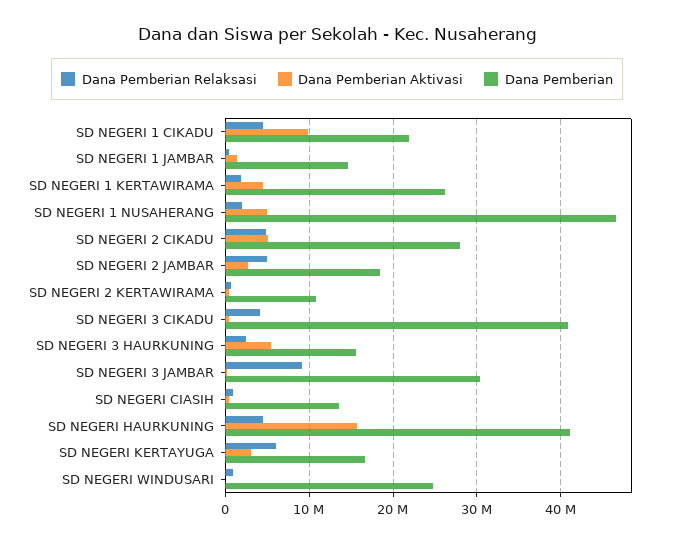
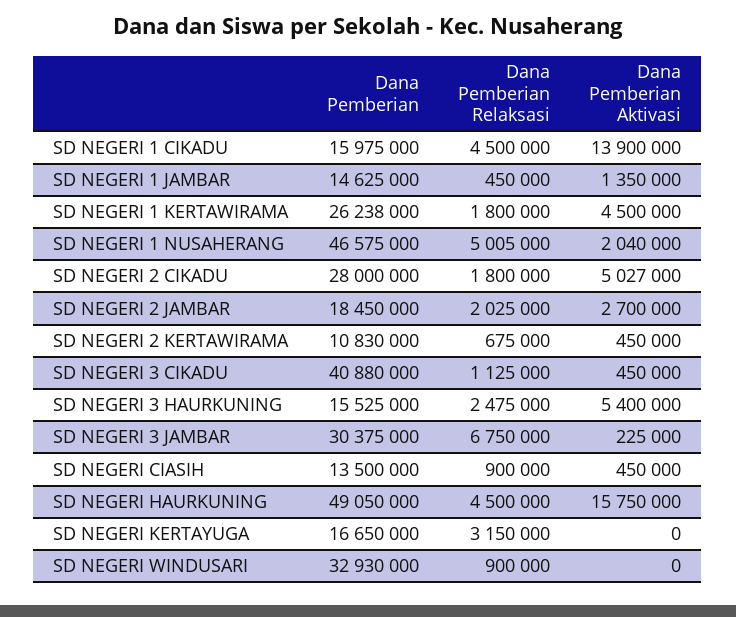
  {
    "Dana Pemberian Relaksasi": {
      "SD NEGERI 1 CIKADU": 4500000,
      "SD NEGERI 1 JAMBAR": 450000,
      "SD NEGERI 1 KERTAWIRAMA": 1800000,
-     "SD NEGERI 1 NUSAHERANG": 2000000,
+     "SD NEGERI 1 NUSAHERANG": 5005000,
-     "SD NEGERI 2 CIKADU": 5000000,
+     "SD NEGERI 2 CIKADU": 1800000,
-     "SD NEGERI 2 JAMBAR": 5000000,
+     "SD NEGERI 2 JAMBAR": 2025000,
      "SD NEGERI 2 KERTAWIRAMA": 675000,
-     "SD NEGERI 3 CIKADU": 4000000,
+     "SD NEGERI 3 CIKADU": 1125000,
      "SD NEGERI 3 HAURKUNING": 2475000,
-     "SD NEGERI 3 JAMBAR": 9000000,
+     "SD NEGERI 3 JAMBAR": 6750000,
      "SD NEGERI CIASIH": 900000,
      "SD NEGERI HAURKUNING": 4500000,
-     "SD NEGERI KERTAYUGA": 6000000,
+     "SD NEGERI KERTAYUGA": 3150000,
      "SD NEGERI WINDUSARI": 900000
    },
    "Dana Pemberian Aktivasi": {
-     "SD NEGERI 1 CIKADU": 10000000,
+     "SD NEGERI 1 CIKADU": 13900000,
      "SD NEGERI 1 JAMBAR": 1350000,
      "SD NEGERI 1 KERTAWIRAMA": 4500000,
-     "SD NEGERI 1 NUSAHERANG": 5000000,
+     "SD NEGERI 1 NUSAHERANG": 2040000,
      "SD NEGERI 2 CIKADU": 5027000,
      "SD NEGERI 2 JAMBAR": 2700000,
      "SD NEGERI 2 KERTAWIRAMA": 450000,
      "SD NEGERI 3 CIKADU": 450000,
      "SD NEGERI 3 HAURKUNING": 5400000,
      "SD NEGERI 3 JAMBAR": 225000,
      "SD NEGERI CIASIH": 450000,
      "SD NEGERI HAURKUNING": 15750000,
-     "SD NEGERI KERTAYUGA": 3000000,
+     "SD NEGERI KERTAYUGA": 0,
      "SD NEGERI WINDUSARI": 0
    },
    "Dana Pemberian": {
-     "SD NEGERI 1 CIKADU": 22000000,
+     "SD NEGERI 1 CIKADU": 15975000,
      "SD NEGERI 1 JAMBAR": 14625000,
      "SD NEGERI 1 KERTAWIRAMA": 26238000,
      "SD NEGERI 1 NUSAHERANG": 46575000,
      "SD NEGERI 2 CIKADU": 28000000,
      "SD NEGERI 2 JAMBAR": 18450000,
      "SD NEGERI 2 KERTAWIRAMA": 10830000,
      "SD NEGERI 3 CIKADU": 40880000,
      "SD NEGERI 3 HAURKUNING": 15525000,
      "SD NEGERI 3 JAMBAR": 30375000,
      "SD NEGERI CIASIH": 13500000,
-     "SD NEGERI HAURKUNING": 41000000,
+     "SD NEGERI HAURKUNING": 49050000,
      "SD NEGERI KERTAYUGA": 16650000,
-     "SD NEGERI WINDUSARI": 25000000
+     "SD NEGERI WINDUSARI": 32930000
    }
  }

